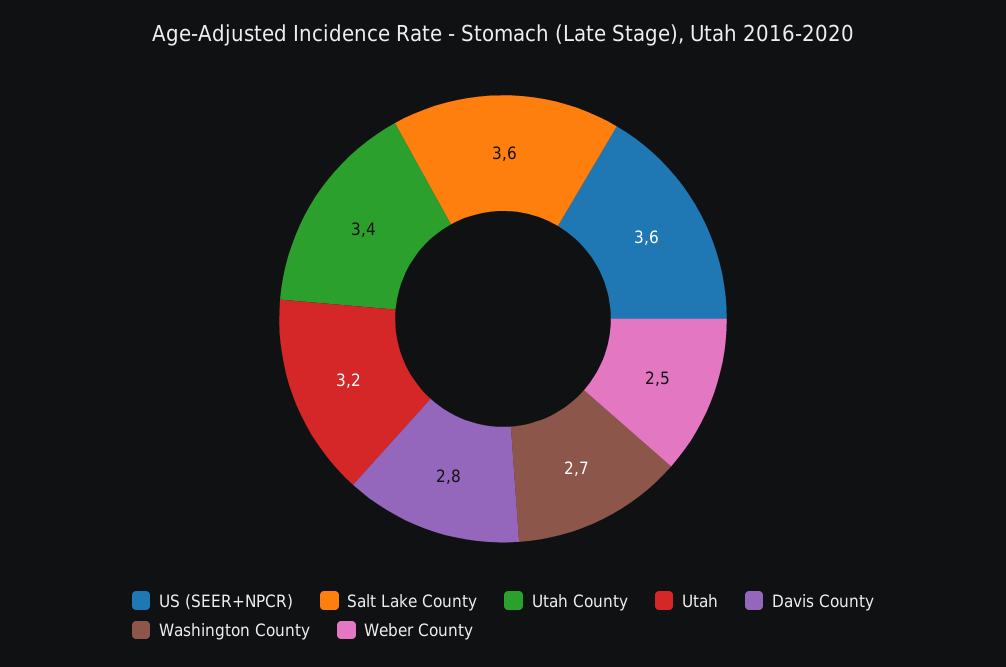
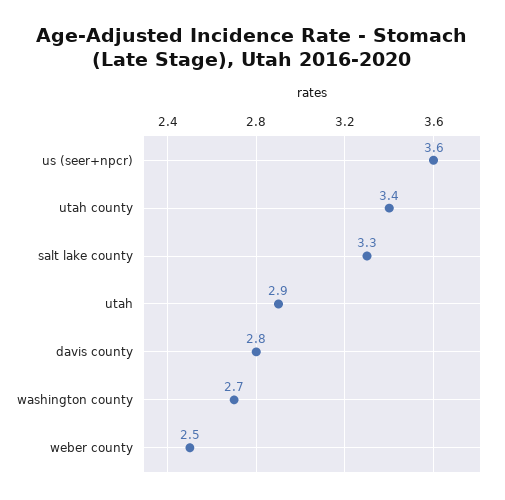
  {
    "US (SEER+NPCR)": 3.6,
-   "Salt Lake County": 3.6,
+   "Salt Lake County": 3.3,
    "Utah County": 3.4,
-   "Utah": 3.2,
+   "Utah": 2.9,
    "Davis County": 2.8,
    "Washington County": 2.7,
    "Weber County": 2.5
  }

